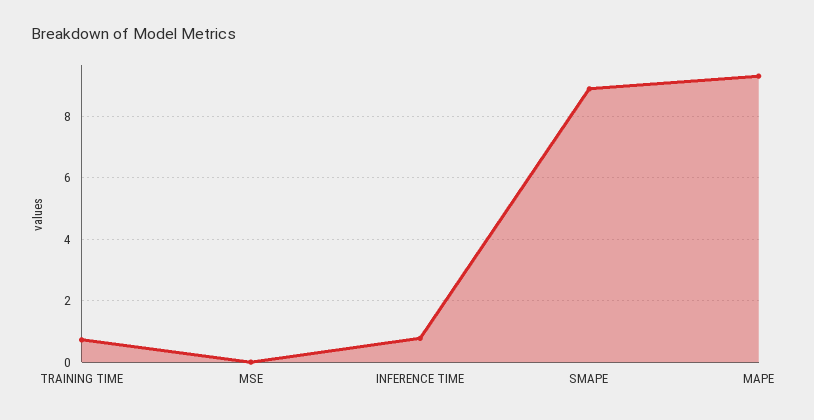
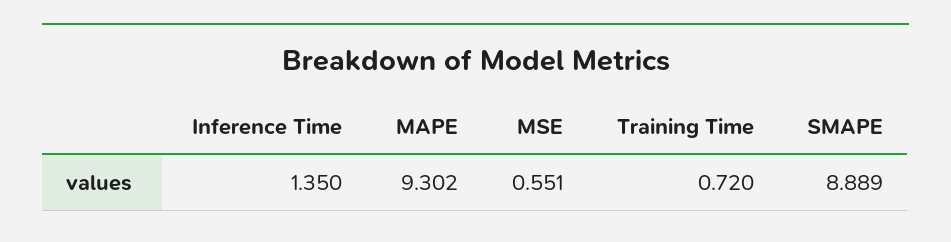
  {
    "TRAINING TIME": 0.72,
-   "MSE": 0,
+   "MSE": 0.551,
-   "INFERENCE TIME": 0.8,
+   "INFERENCE TIME": 1.35,
    "SMAPE": 8.889,
    "MAPE": 9.302
  }

